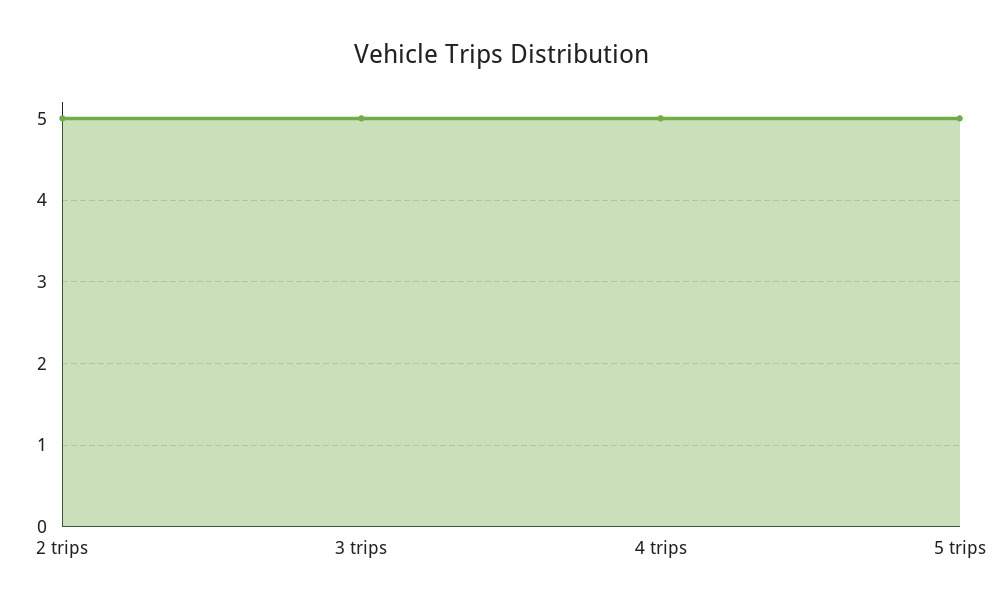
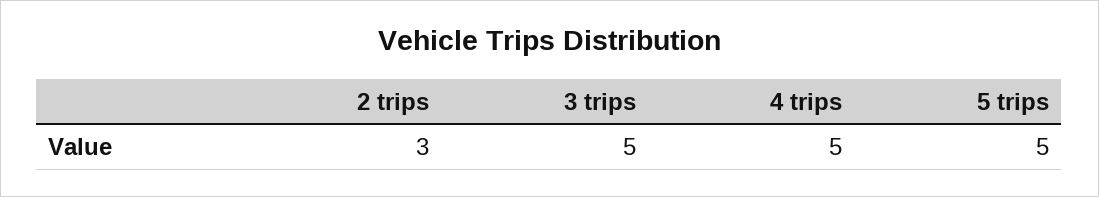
  {
-   "2 trips": 5,
+   "2 trips": 3,
    "3 trips": 5,
    "4 trips": 5,
    "5 trips": 5
  }

